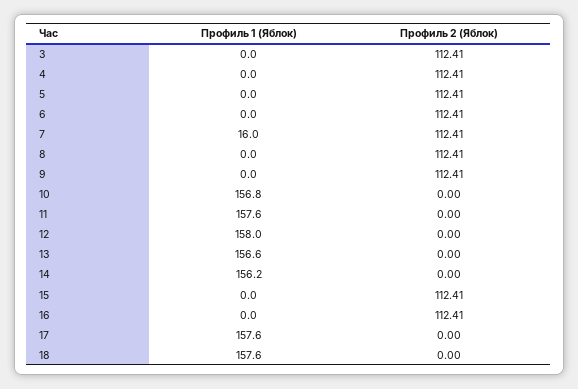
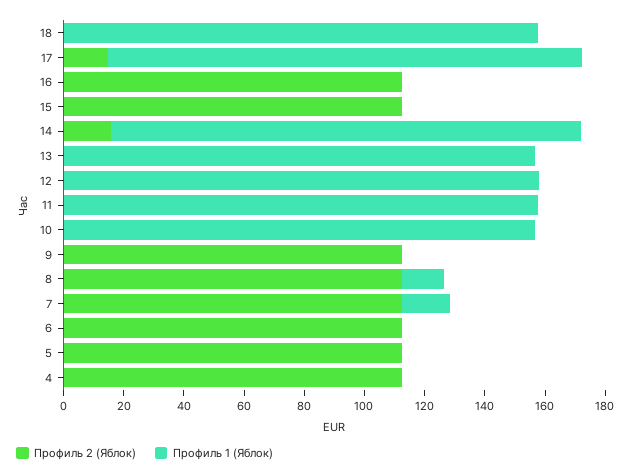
  {
    "Профиль 1 (Яблок)": {
-     "3": 0,
      "4": 0,
      "5": 0,
      "6": 0,
      "7": 16,
-     "8": 0,
+     "8": 15,
      "9": 0,
      "10": 156.8,
      "11": 157.6,
      "12": 158,
      "13": 156.6,
      "14": 156.2,
      "15": 0,
      "16": 0,
      "17": 157.6,
      "18": 157.6
    },
    "Профиль 2 (Яблок)": {
-     "3": 112.41,
      "4": 112.41,
      "5": 112.41,
      "6": 112.41,
      "7": 112.41,
      "8": 112.41,
      "9": 112.41,
      "10": 0,
      "11": 0,
      "12": 0,
      "13": 0,
-     "14": 0,
+     "14": 15,
      "15": 112.41,
      "16": 112.41,
-     "17": 0,
+     "17": 15,
      "18": 0
    }
  }

